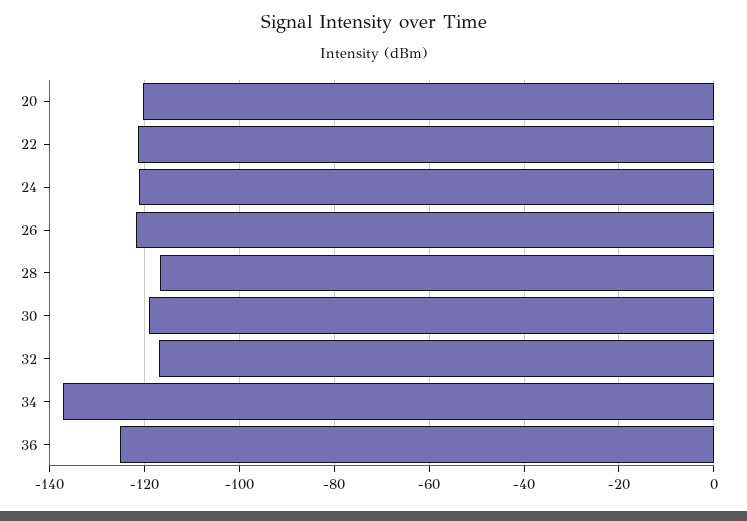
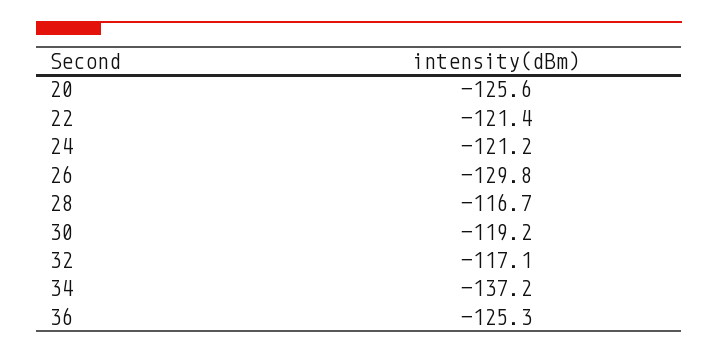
  {
-   "20": -120,
+   "20": -125.6,
    "22": -121.4,
    "24": -121.2,
-   "26": -122,
+   "26": -129.8,
    "28": -116.7,
    "30": -119.2,
    "32": -117.1,
    "34": -137.2,
    "36": -125.3
  }

